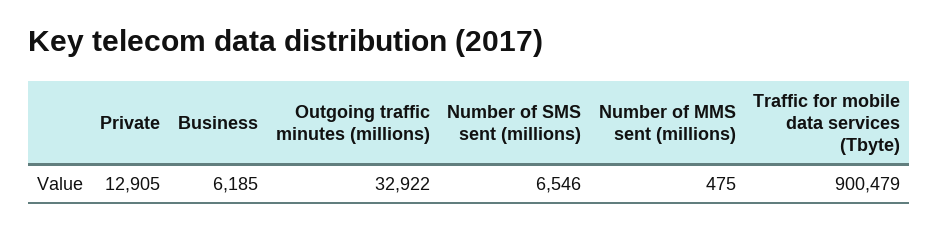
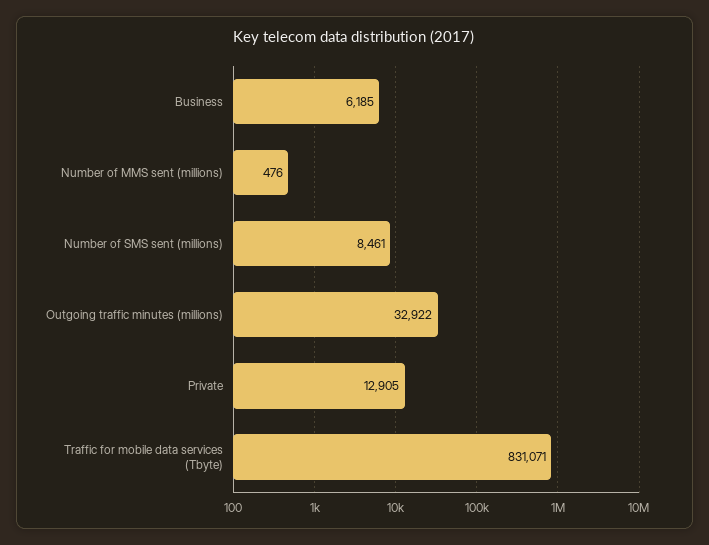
  {
    "Private": 12905,
    "Business": 6185,
    "Outgoing traffic minutes (millions)": 32922,
-   "Number of SMS sent (millions)": 6546,
+   "Number of SMS sent (millions)": 8461,
-   "Number of MMS sent (millions)": 475,
+   "Number of MMS sent (millions)": 476,
-   "Traffic for mobile data services (Tbyte)": 900479
+   "Traffic for mobile data services (Tbyte)": 831071
  }

